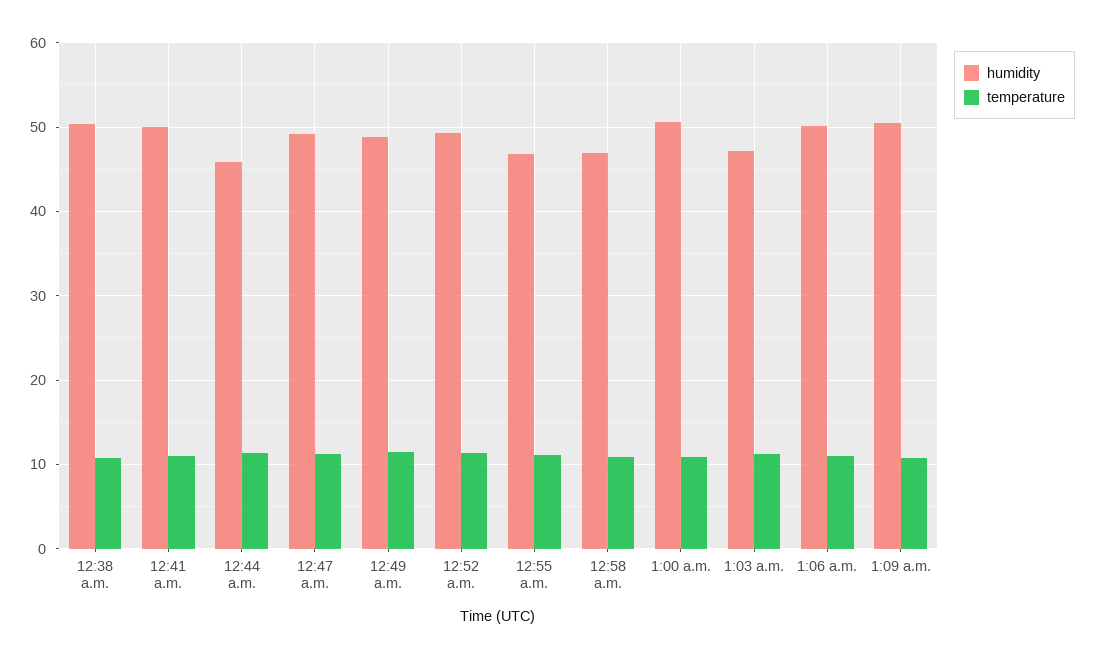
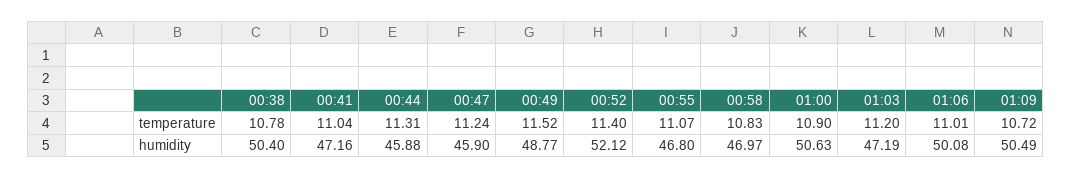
  {
    "humidity": {
      "12:38 a.m.": 50.4,
-     "12:41 a.m.": 50,
+     "12:41 a.m.": 47.16,
      "12:44 a.m.": 45.88,
-     "12:47 a.m.": 49,
+     "12:47 a.m.": 45.9,
      "12:49 a.m.": 48.77,
-     "12:52 a.m.": 49,
+     "12:52 a.m.": 52.12,
      "12:55 a.m.": 46.8,
      "12:58 a.m.": 46.97,
      "1:00 a.m.": 50.63,
      "1:03 a.m.": 47.19,
      "1:06 a.m.": 50.08,
      "1:09 a.m.": 50.49
    },
    "temperature": {
      "12:38 a.m.": 10.78,
      "12:41 a.m.": 11.04,
      "12:44 a.m.": 11.31,
      "12:47 a.m.": 11.24,
      "12:49 a.m.": 11.52,
      "12:52 a.m.": 11.4,
      "12:55 a.m.": 11.07,
      "12:58 a.m.": 10.83,
      "1:00 a.m.": 10.9,
      "1:03 a.m.": 11.2,
      "1:06 a.m.": 11.01,
      "1:09 a.m.": 10.72
    }
  }

